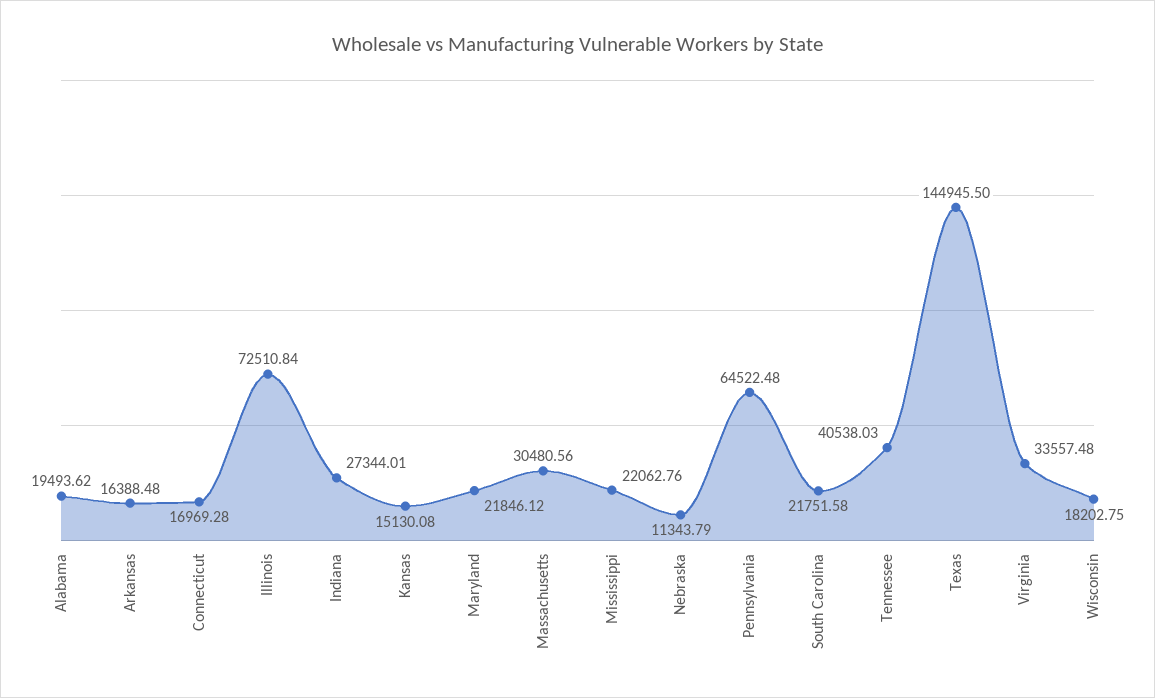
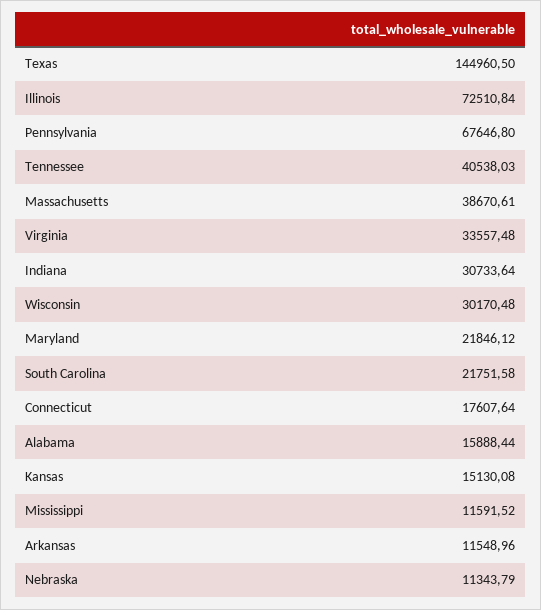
  {
-   "Alabama": 19493.62,
+   "Alabama": 15888.44,
-   "Arkansas": 16388.48,
+   "Arkansas": 11548.96,
-   "Connecticut": 16969.28,
+   "Connecticut": 17607.64,
    "Illinois": 72510.84,
-   "Indiana": 27344.01,
+   "Indiana": 30733.64,
    "Kansas": 15130.08,
    "Maryland": 21846.12,
-   "Massachusetts": 30480.56,
+   "Massachusetts": 38670.61,
-   "Mississippi": 22062.76,
+   "Mississippi": 11591.52,
    "Nebraska": 11343.79,
-   "Pennsylvania": 64522.48,
+   "Pennsylvania": 67646.8,
    "South Carolina": 21751.58,
    "Tennessee": 40538.03,
-   "Texas": 144945.5,
+   "Texas": 144960.5,
    "Virginia": 33557.48,
-   "Wisconsin": 18202.75
+   "Wisconsin": 30170.48
  }

